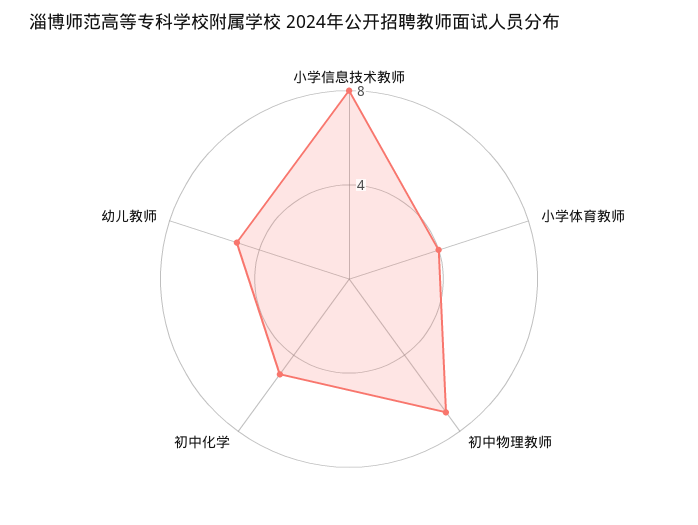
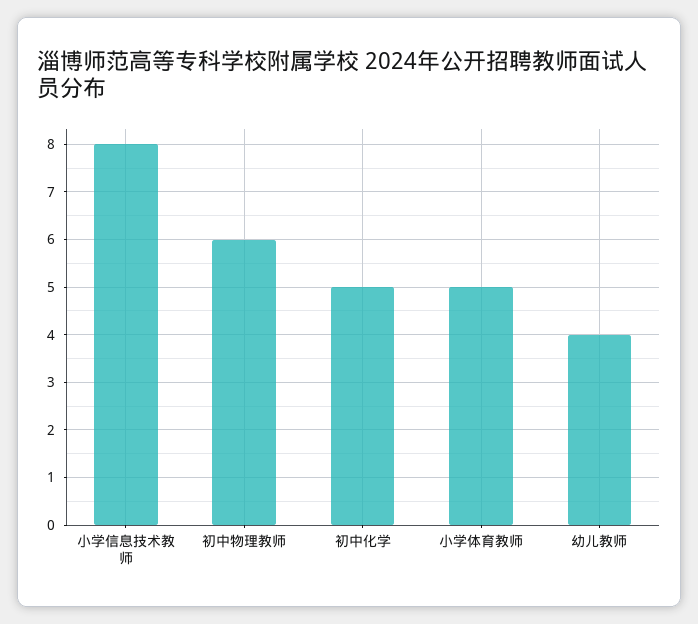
  {
    "小学信息技术教师": 8,
-   "小学体育教师": 4,
+   "小学体育教师": 5,
-   "初中物理教师": 7,
+   "初中物理教师": 6,
    "初中化学": 5,
-   "幼儿教师": 5
+   "幼儿教师": 4
  }

